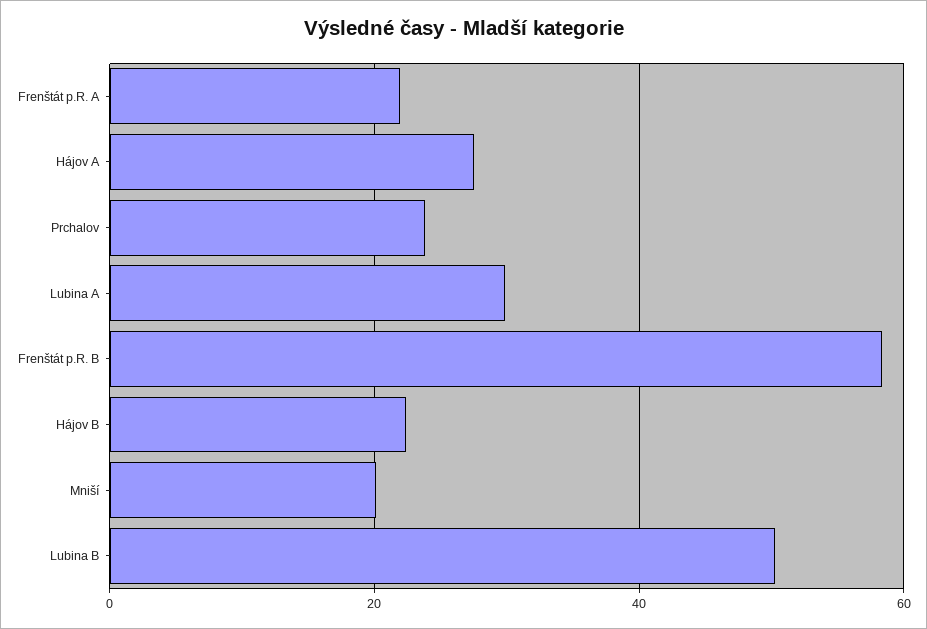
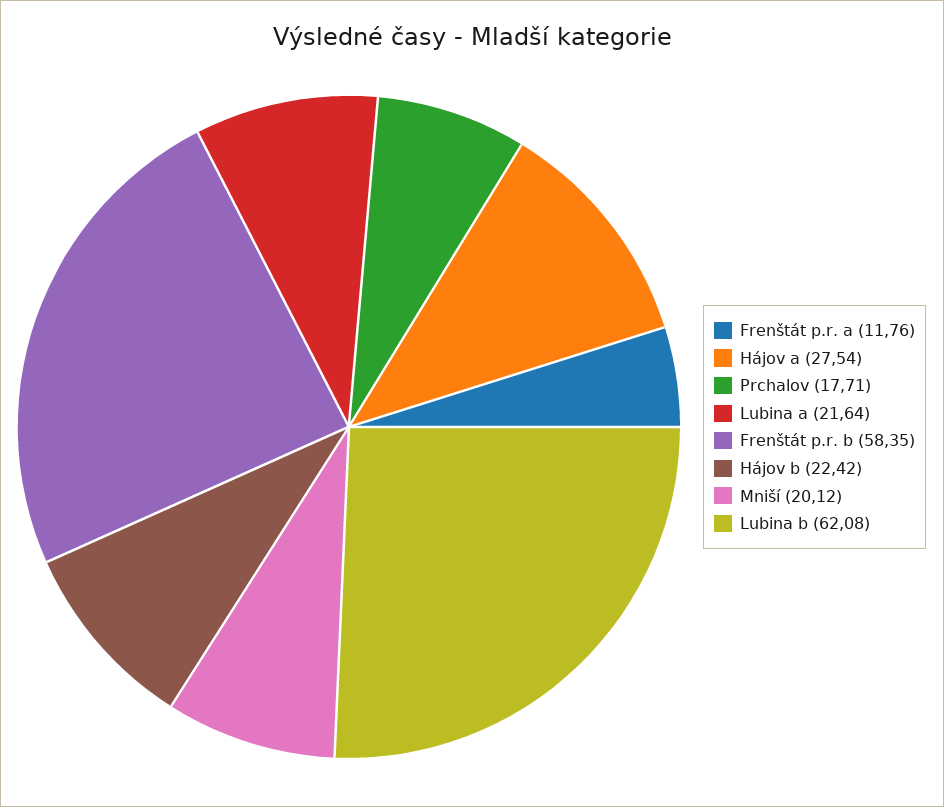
  {
-   "Frenštát p.R. A": 22,
+   "Frenštát p.R. A": 11.76,
    "Hájov A": 27.54,
-   "Prchalov": 24,
+   "Prchalov": 17.71,
-   "Lubina A": 30,
+   "Lubina A": 21.64,
    "Frenštát p.R. B": 58.35,
    "Hájov B": 22.42,
    "Mniší": 20.12,
-   "Lubina B": 50
+   "Lubina B": 62.08
  }

